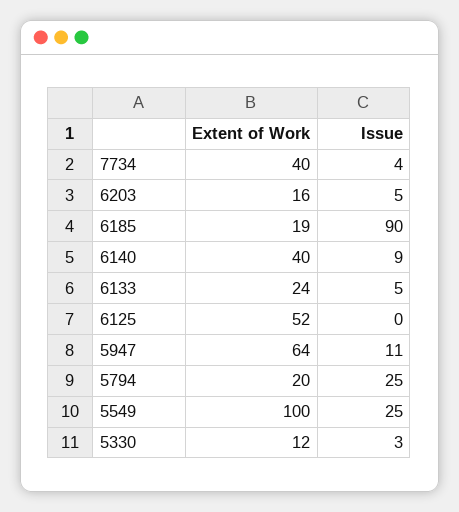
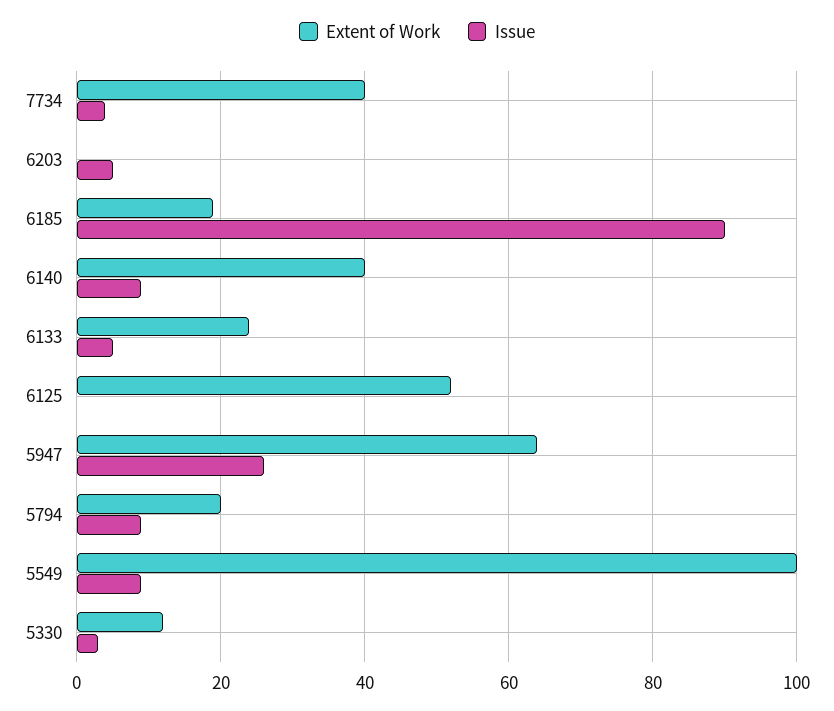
  {
    "Extent of Work": {
      "7734": 40,
-     "6203": 16,
+     "6203": 0,
      "6185": 19,
      "6140": 40,
      "6133": 24,
      "6125": 52,
      "5947": 64,
      "5794": 20,
      "5549": 100,
      "5330": 12
    },
    "Issue": {
      "7734": 4,
      "6203": 5,
      "6185": 90,
      "6140": 9,
      "6133": 5,
      "6125": 0,
-     "5947": 11,
+     "5947": 25,
-     "5794": 25,
+     "5794": 10,
-     "5549": 25,
+     "5549": 10,
      "5330": 3
    }
  }

